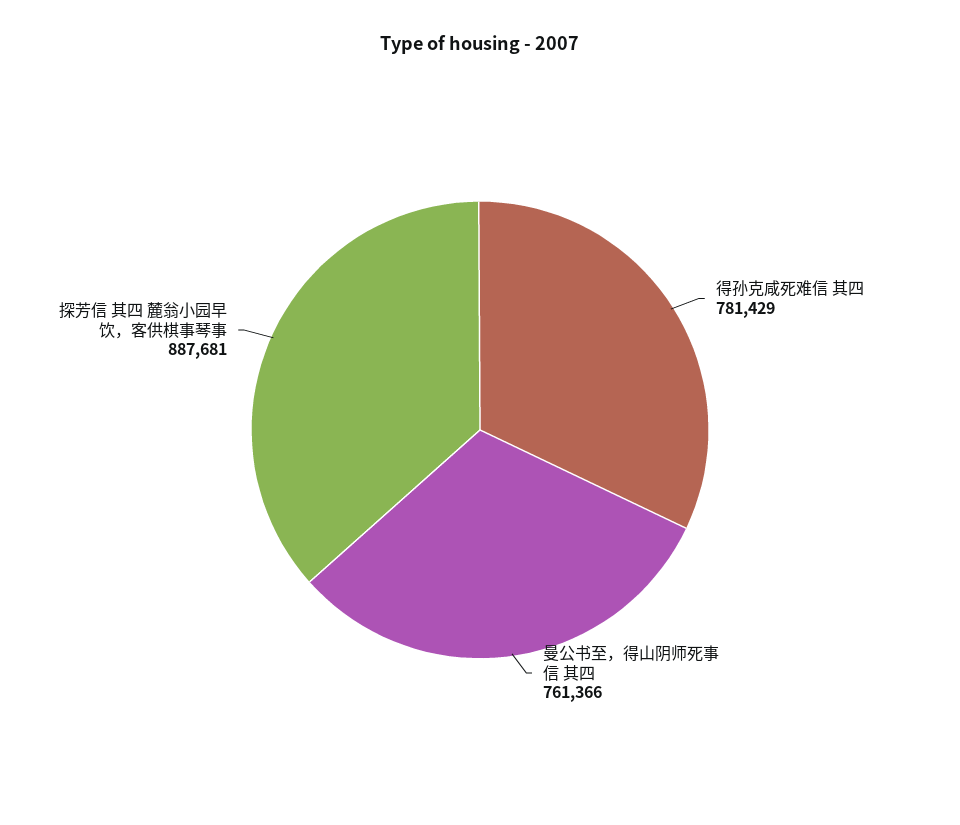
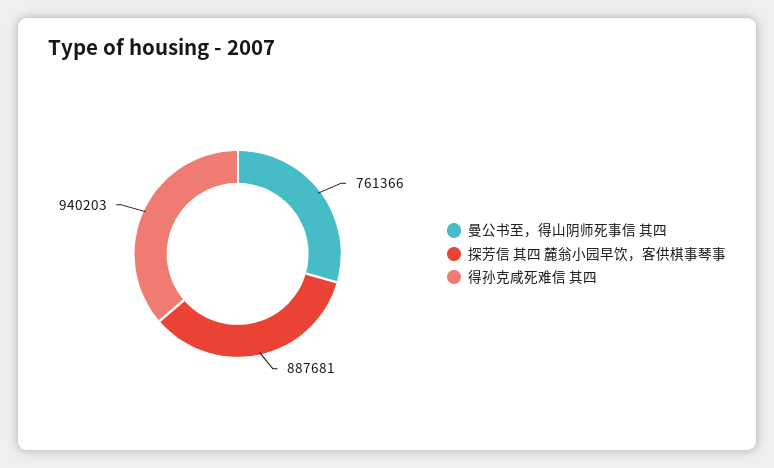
  {
-   "得孙克咸死难信 其四": 781429,
+   "得孙克咸死难信 其四": 940203,
    "曼公书至，得山阴师死事信 其四": 761366,
    "探芳信 其四 麓翁小园早饮，客供棋事琴事": 887681
  }

